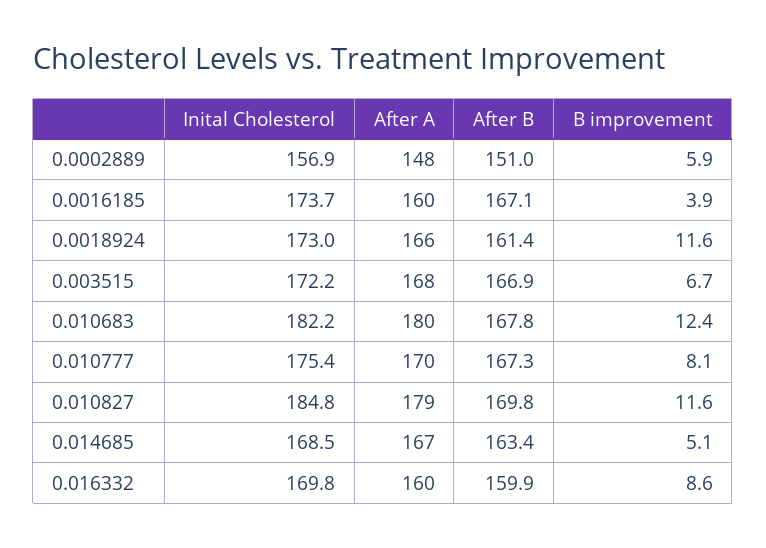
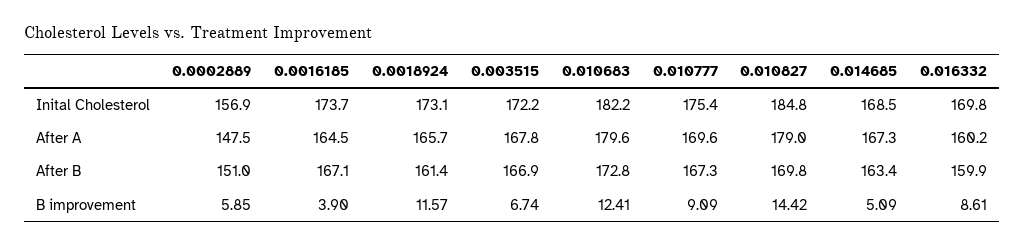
  {
    "Inital Cholesterol": {
      "0.0002889": 156.9,
      "0.0016185": 173.7,
-     "0.0018924": 173,
+     "0.0018924": 173.1,
      "0.003515": 172.2,
      "0.010683": 182.2,
      "0.010777": 175.4,
      "0.010827": 184.8,
      "0.014685": 168.5,
      "0.016332": 169.8
    },
    "After A": {
      "0.0002889": 147.5,
-     "0.0016185": 160,
+     "0.0016185": 164.5,
      "0.0018924": 165.7,
      "0.003515": 167.8,
      "0.010683": 179.6,
      "0.010777": 169.6,
      "0.010827": 179,
      "0.014685": 167.3,
      "0.016332": 160.2
    },
    "After B": {
      "0.0002889": 151,
      "0.0016185": 167.1,
      "0.0018924": 161.4,
      "0.003515": 166.9,
-     "0.010683": 167.8,
+     "0.010683": 172.8,
      "0.010777": 167.3,
      "0.010827": 169.8,
      "0.014685": 163.4,
      "0.016332": 159.9
    },
    "B improvement": {
      "0.0002889": 5.85,
      "0.0016185": 3.9,
      "0.0018924": 11.57,
      "0.003515": 6.74,
      "0.010683": 12.41,
-     "0.010777": 8.1,
+     "0.010777": 9.09,
-     "0.010827": 11.6,
+     "0.010827": 14.42,
      "0.014685": 5.09,
      "0.016332": 8.61
    }
  }

